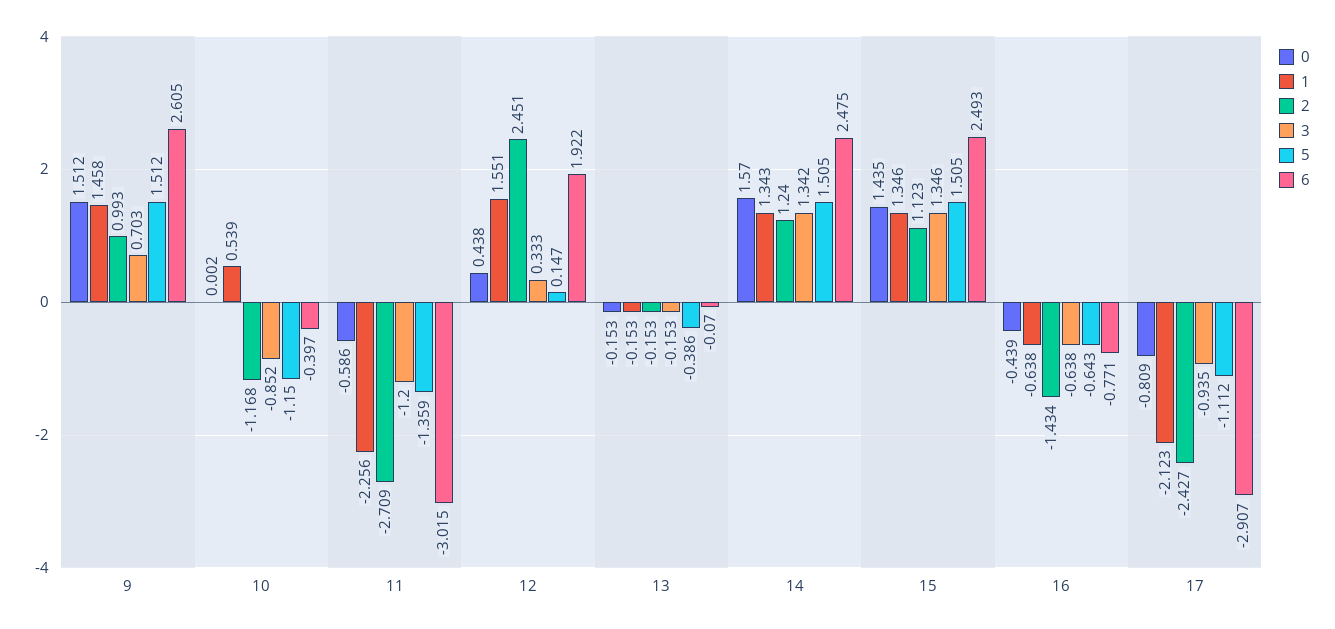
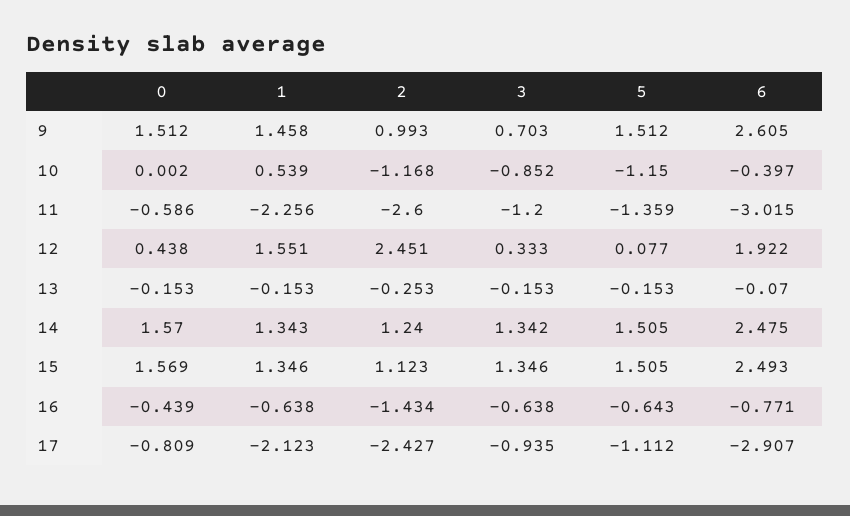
  {
    "0": {
      "9": 1.512,
      "10": 0.002,
      "11": -0.586,
      "12": 0.438,
      "13": -0.153,
      "14": 1.57,
-     "15": 1.435,
+     "15": 1.569,
      "16": -0.439,
      "17": -0.809
    },
    "1": {
      "9": 1.458,
      "10": 0.539,
      "11": -2.256,
      "12": 1.551,
      "13": -0.153,
      "14": 1.343,
      "15": 1.346,
      "16": -0.638,
      "17": -2.123
    },
    "2": {
      "9": 0.993,
      "10": -1.168,
-     "11": -2.709,
+     "11": -2.6,
      "12": 2.451,
-     "13": -0.153,
+     "13": -0.253,
      "14": 1.24,
      "15": 1.123,
      "16": -1.434,
      "17": -2.427
    },
    "3": {
      "9": 0.703,
      "10": -0.852,
      "11": -1.2,
      "12": 0.333,
      "13": -0.153,
      "14": 1.342,
      "15": 1.346,
      "16": -0.638,
      "17": -0.935
    },
    "5": {
      "9": 1.512,
      "10": -1.15,
      "11": -1.359,
-     "12": 0.147,
+     "12": 0.077,
-     "13": -0.386,
+     "13": -0.153,
      "14": 1.505,
      "15": 1.505,
      "16": -0.643,
      "17": -1.112
    },
    "6": {
      "9": 2.605,
      "10": -0.397,
      "11": -3.015,
      "12": 1.922,
      "13": -0.07,
      "14": 2.475,
      "15": 2.493,
      "16": -0.771,
      "17": -2.907
    }
  }

